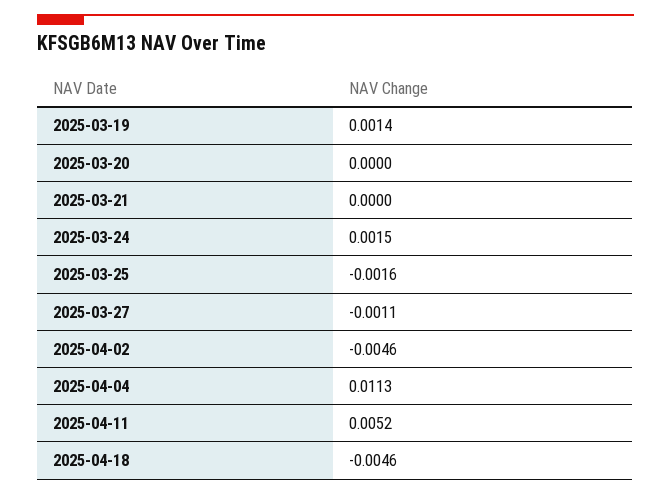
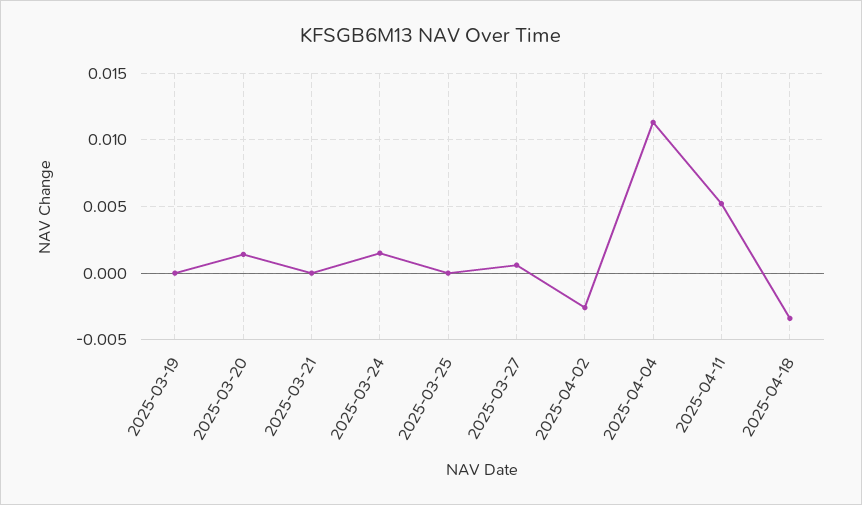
  {
-   "2025-03-19": 0.0014,
+   "2025-03-19": 0,
-   "2025-03-20": 0,
+   "2025-03-20": 0.0015,
    "2025-03-21": 0,
    "2025-03-24": 0.0015,
-   "2025-03-25": -0.0016,
+   "2025-03-25": 0,
-   "2025-03-27": -0.0011,
+   "2025-03-27": 0.0005,
-   "2025-04-02": -0.0046,
+   "2025-04-02": -0.0025,
    "2025-04-04": 0.0113,
    "2025-04-11": 0.0052,
-   "2025-04-18": -0.0046
+   "2025-04-18": -0.0035
  }

